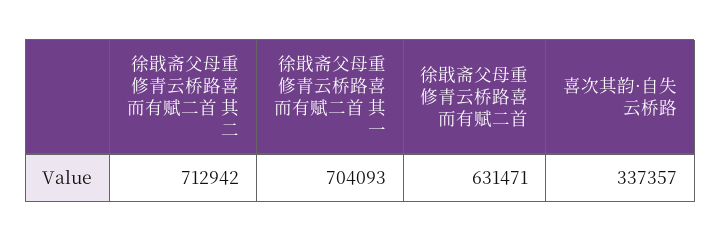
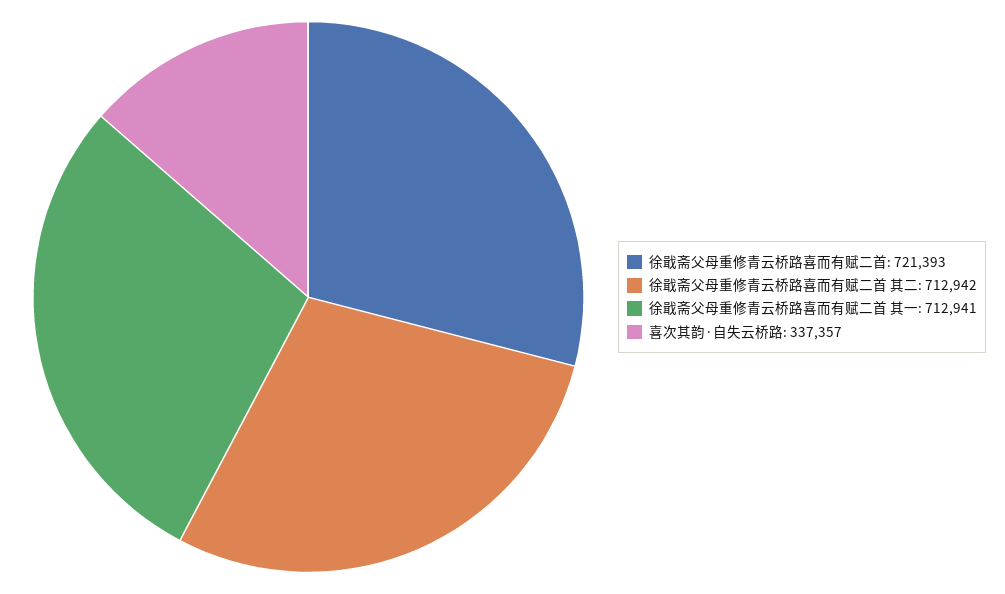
  {
    "徐戢斋父母重修青云桥路喜而有赋二首 其二": 712942,
-   "徐戢斋父母重修青云桥路喜而有赋二首 其一": 704093,
+   "徐戢斋父母重修青云桥路喜而有赋二首 其一": 712941,
-   "徐戢斋父母重修青云桥路喜而有赋二首": 631471,
+   "徐戢斋父母重修青云桥路喜而有赋二首": 721393,
    "喜次其韵·自失云桥路": 337357
  }

